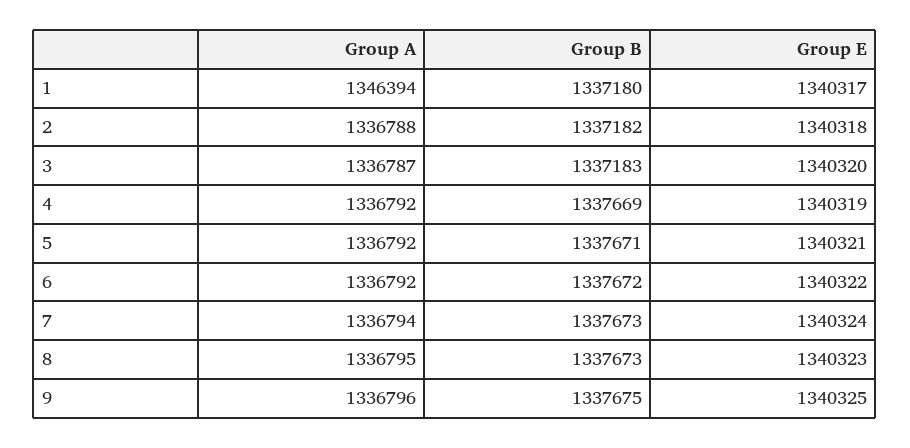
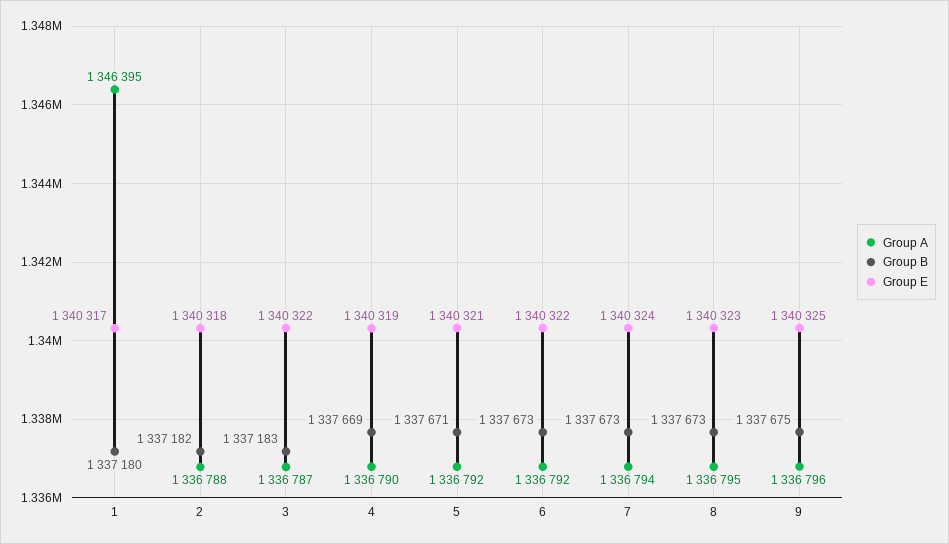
  {
    "Group A": {
-     "1": 1346394,
+     "1": 1346395,
      "2": 1336788,
      "3": 1336787,
-     "4": 1336792,
+     "4": 1336790,
      "5": 1336792,
      "6": 1336792,
      "7": 1336794,
      "8": 1336795,
      "9": 1336796
    },
    "Group B": {
      "1": 1337180,
      "2": 1337182,
      "3": 1337183,
      "4": 1337669,
      "5": 1337671,
-     "6": 1337672,
+     "6": 1337673,
      "7": 1337673,
      "8": 1337673,
      "9": 1337675
    },
    "Group E": {
      "1": 1340317,
      "2": 1340318,
-     "3": 1340320,
+     "3": 1340322,
      "4": 1340319,
      "5": 1340321,
      "6": 1340322,
      "7": 1340324,
      "8": 1340323,
      "9": 1340325
    }
  }

